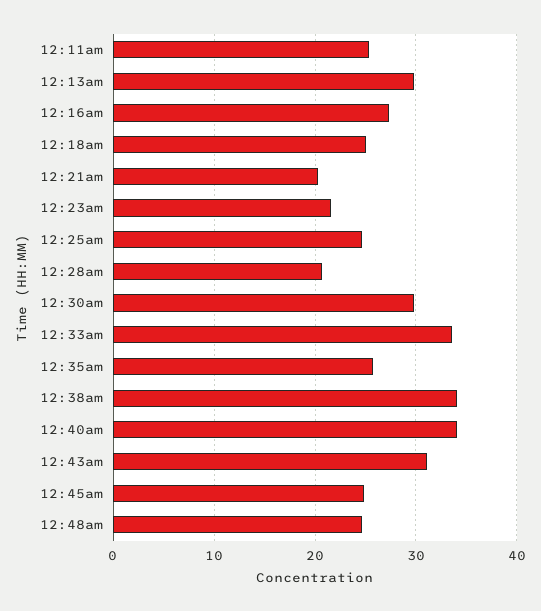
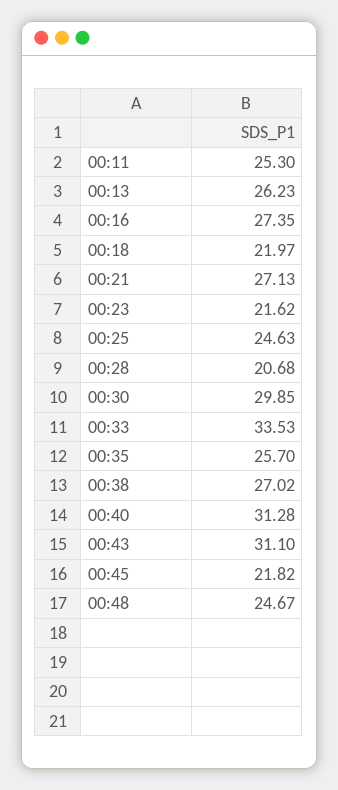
  {
    "12:11am": 25.3,
-   "12:13am": 30,
+   "12:13am": 26.23,
    "12:16am": 27.35,
-   "12:18am": 25,
+   "12:18am": 21.97,
-   "12:21am": 20,
+   "12:21am": 27.13,
    "12:23am": 21.62,
    "12:25am": 24.63,
    "12:28am": 20.68,
    "12:30am": 29.85,
    "12:33am": 33.53,
    "12:35am": 25.7,
-   "12:38am": 34,
+   "12:38am": 27.02,
-   "12:40am": 34,
+   "12:40am": 31.28,
    "12:43am": 31.1,
-   "12:45am": 25,
+   "12:45am": 21.82,
    "12:48am": 24.67
  }

